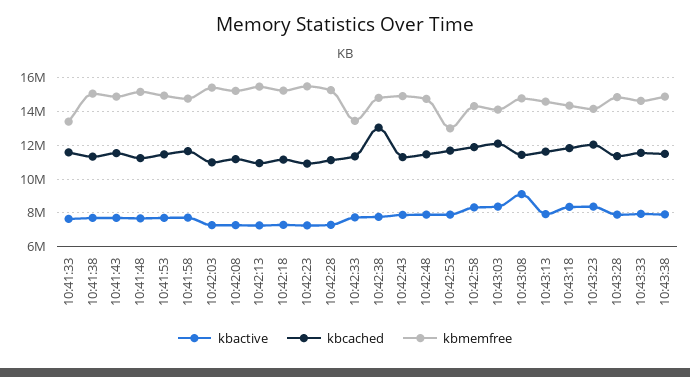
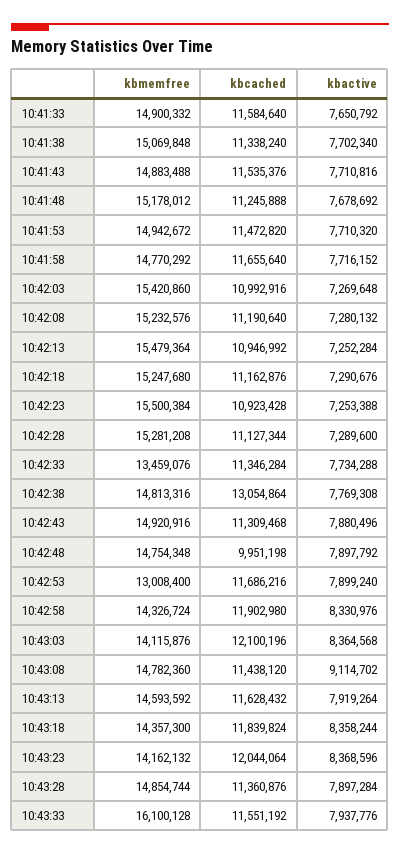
  {
    "kbactive": {
      "10:41:33": 7650792,
      "10:41:38": 7702340,
      "10:41:43": 7710816,
      "10:41:48": 7678692,
      "10:41:53": 7710320,
      "10:41:58": 7716152,
      "10:42:03": 7269648,
      "10:42:08": 7280132,
      "10:42:13": 7252284,
      "10:42:18": 7290676,
      "10:42:23": 7253388,
      "10:42:28": 7289600,
      "10:42:33": 7734288,
      "10:42:38": 7769308,
      "10:42:43": 7880496,
      "10:42:48": 7897792,
      "10:42:53": 7899240,
      "10:42:58": 8330976,
      "10:43:03": 8364568,
      "10:43:08": 9114702,
      "10:43:13": 7919264,
      "10:43:18": 8358244,
      "10:43:23": 8368596,
      "10:43:28": 7897284,
-     "10:43:33": 7937776,
+     "10:43:33": 7937776
-     "10:43:38": 8000000
    },
    "kbcached": {
      "10:41:33": 11584640,
      "10:41:38": 11338240,
      "10:41:43": 11535376,
      "10:41:48": 11245888,
      "10:41:53": 11472820,
      "10:41:58": 11655640,
      "10:42:03": 10992916,
      "10:42:08": 11190640,
      "10:42:13": 10946992,
      "10:42:18": 11162876,
      "10:42:23": 10923428,
      "10:42:28": 11127344,
      "10:42:33": 11346284,
      "10:42:38": 13054864,
      "10:42:43": 11309468,
-     "10:42:48": 11500000,
+     "10:42:48": 9951198,
      "10:42:53": 11686216,
      "10:42:58": 11902980,
      "10:43:03": 12100196,
      "10:43:08": 11438120,
      "10:43:13": 11628432,
      "10:43:18": 11839824,
      "10:43:23": 12044064,
      "10:43:28": 11360876,
-     "10:43:33": 11551192,
+     "10:43:33": 11551192
-     "10:43:38": 11500000
    },
    "kbmemfree": {
-     "10:41:33": 13500000,
+     "10:41:33": 14900332,
      "10:41:38": 15069848,
      "10:41:43": 14883488,
      "10:41:48": 15178012,
      "10:41:53": 14942672,
      "10:41:58": 14770292,
      "10:42:03": 15420860,
      "10:42:08": 15232576,
      "10:42:13": 15479364,
      "10:42:18": 15247680,
      "10:42:23": 15500384,
      "10:42:28": 15281208,
      "10:42:33": 13459076,
      "10:42:38": 14813316,
      "10:42:43": 14920916,
      "10:42:48": 14754348,
      "10:42:53": 13008400,
      "10:42:58": 14326724,
      "10:43:03": 14115876,
      "10:43:08": 14782360,
      "10:43:13": 14593592,
      "10:43:18": 14357300,
      "10:43:23": 14162132,
      "10:43:28": 14854744,
-     "10:43:33": 14500000,
+     "10:43:33": 16100128
-     "10:43:38": 15000000
    }
  }

